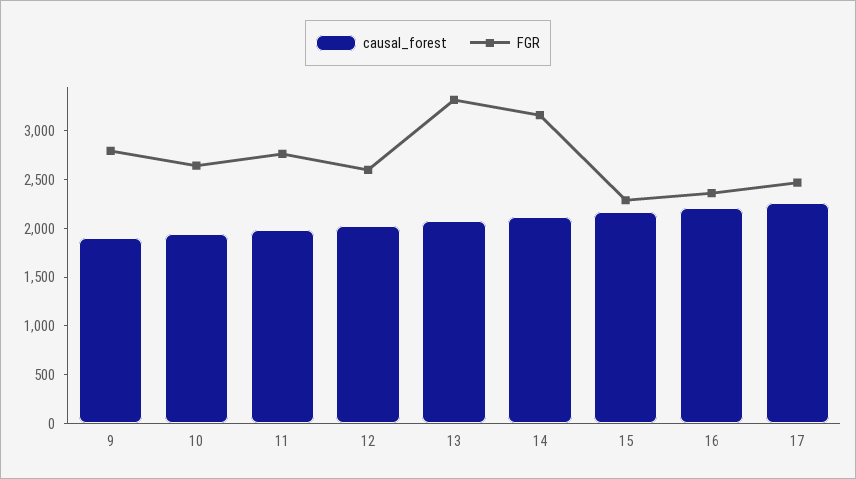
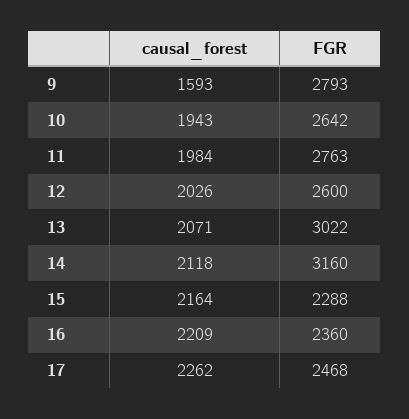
  {
    "causal_forest": {
-     "9": 1900,
+     "9": 1593,
      "10": 1943,
      "11": 1984,
      "12": 2026,
      "13": 2071,
      "14": 2118,
      "15": 2164,
      "16": 2209,
      "17": 2262
    },
    "FGR": {
      "9": 2793,
      "10": 2642,
      "11": 2763,
      "12": 2600,
-     "13": 3300,
+     "13": 3022,
      "14": 3160,
      "15": 2288,
      "16": 2360,
      "17": 2468
    }
  }

